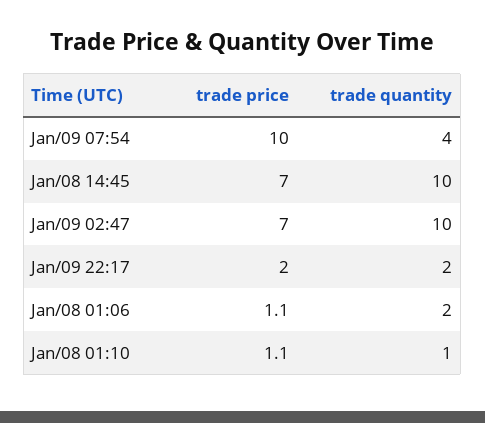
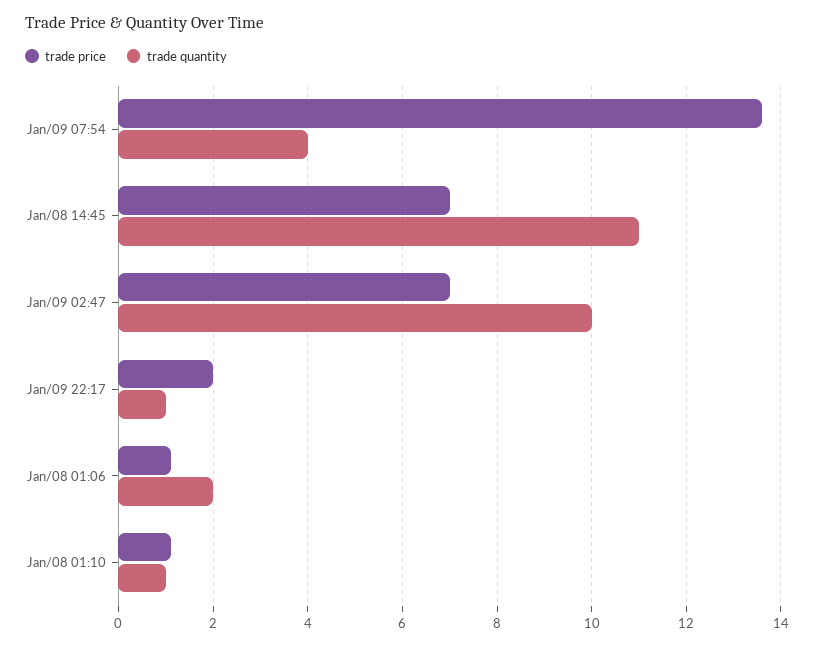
  {
    "trade price": {
-     "Jan/09 07:54": 10,
+     "Jan/09 07:54": 13.5,
      "Jan/08 14:45": 7,
      "Jan/09 02:47": 7,
      "Jan/09 22:17": 2,
      "Jan/08 01:06": 1.1,
      "Jan/08 01:10": 1.1
    },
    "trade quantity": {
      "Jan/09 07:54": 4,
-     "Jan/08 14:45": 10,
+     "Jan/08 14:45": 11,
      "Jan/09 02:47": 10,
-     "Jan/09 22:17": 2,
+     "Jan/09 22:17": 1,
      "Jan/08 01:06": 2,
      "Jan/08 01:10": 1
    }
  }

